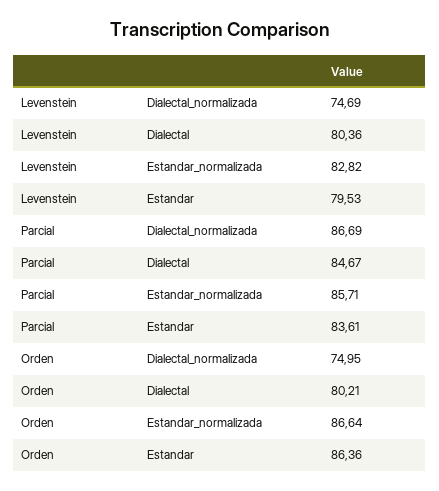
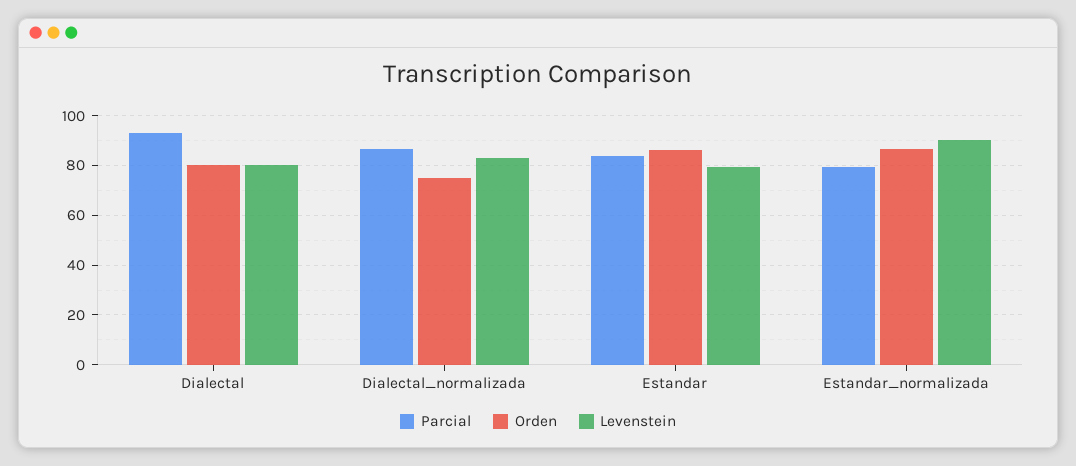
  {
    "Levenstein": {
-     "Dialectal_normalizada": 74.69,
+     "Dialectal_normalizada": 82.5,
      "Dialectal": 80.36,
-     "Estandar_normalizada": 82.82,
+     "Estandar_normalizada": 90,
      "Estandar": 79.53
    },
    "Parcial": {
      "Dialectal_normalizada": 86.69,
-     "Dialectal": 84.67,
+     "Dialectal": 92.5,
-     "Estandar_normalizada": 85.71,
+     "Estandar_normalizada": 80,
      "Estandar": 83.61
    },
    "Orden": {
      "Dialectal_normalizada": 74.95,
      "Dialectal": 80.21,
      "Estandar_normalizada": 86.64,
      "Estandar": 86.36
    }
  }

